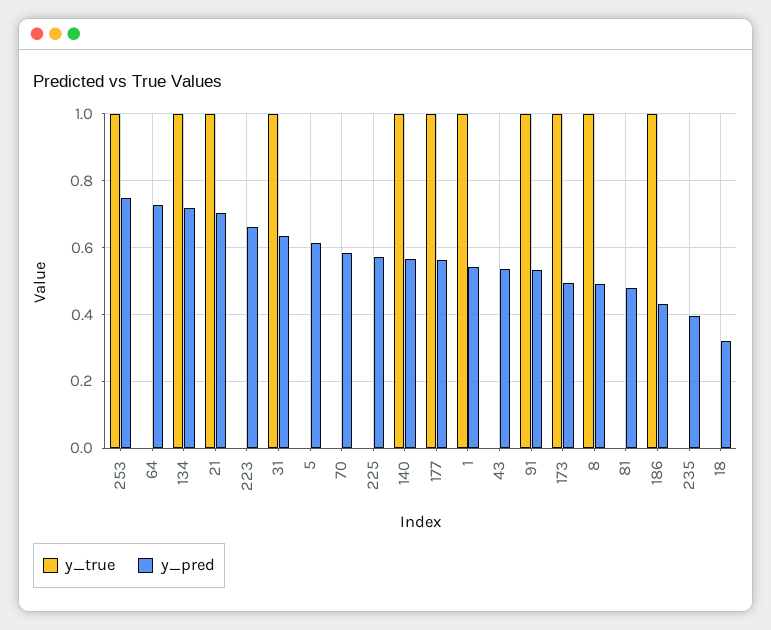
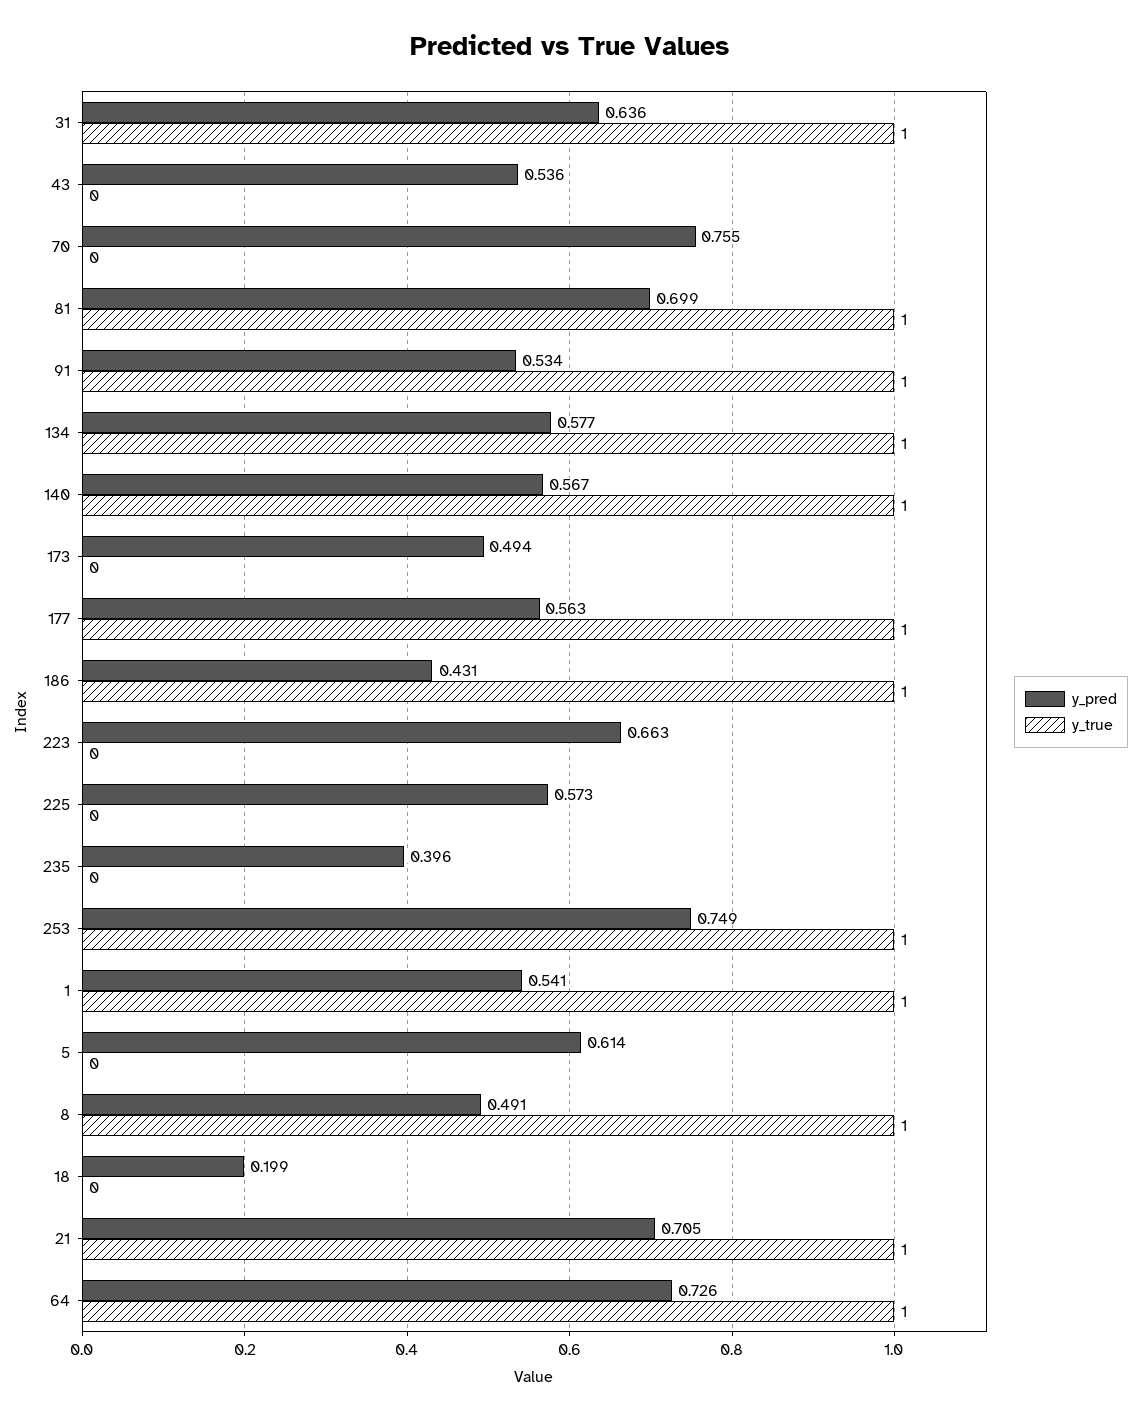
  {
    "y_true": {
      "253": 1,
-     "64": 0,
+     "64": 1,
      "134": 1,
      "21": 1,
      "223": 0,
      "31": 1,
      "5": 0,
      "70": 0,
      "225": 0,
      "140": 1,
      "177": 1,
      "1": 1,
      "43": 0,
      "91": 1,
-     "173": 1,
+     "173": 0,
      "8": 1,
-     "81": 0,
+     "81": 1,
      "186": 1,
      "235": 0,
      "18": 0
    },
    "y_pred": {
      "253": 0.749,
      "64": 0.726,
-     "134": 0.72,
+     "134": 0.577,
      "21": 0.705,
      "223": 0.663,
      "31": 0.636,
      "5": 0.614,
-     "70": 0.58,
+     "70": 0.755,
      "225": 0.573,
      "140": 0.567,
      "177": 0.563,
      "1": 0.541,
      "43": 0.536,
      "91": 0.534,
      "173": 0.494,
      "8": 0.491,
-     "81": 0.48,
+     "81": 0.699,
      "186": 0.431,
      "235": 0.396,
-     "18": 0.32
+     "18": 0.199
    }
  }

